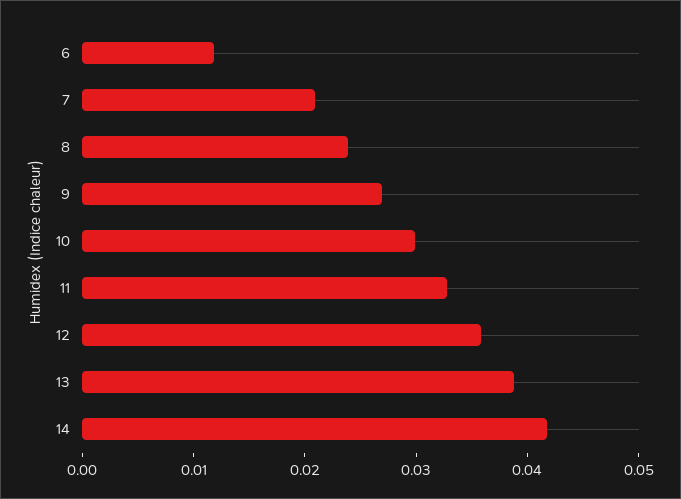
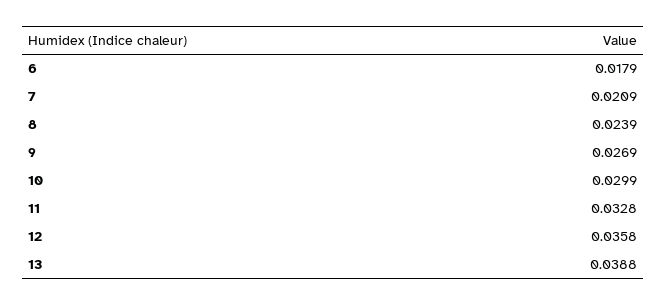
  {
-   "6": 0.012,
+   "6": 0.0179,
    "7": 0.0209,
    "8": 0.0239,
    "9": 0.0269,
    "10": 0.0299,
    "11": 0.0328,
    "12": 0.0358,
-   "13": 0.0388,
+   "13": 0.0388
-   "14": 0.042
  }

